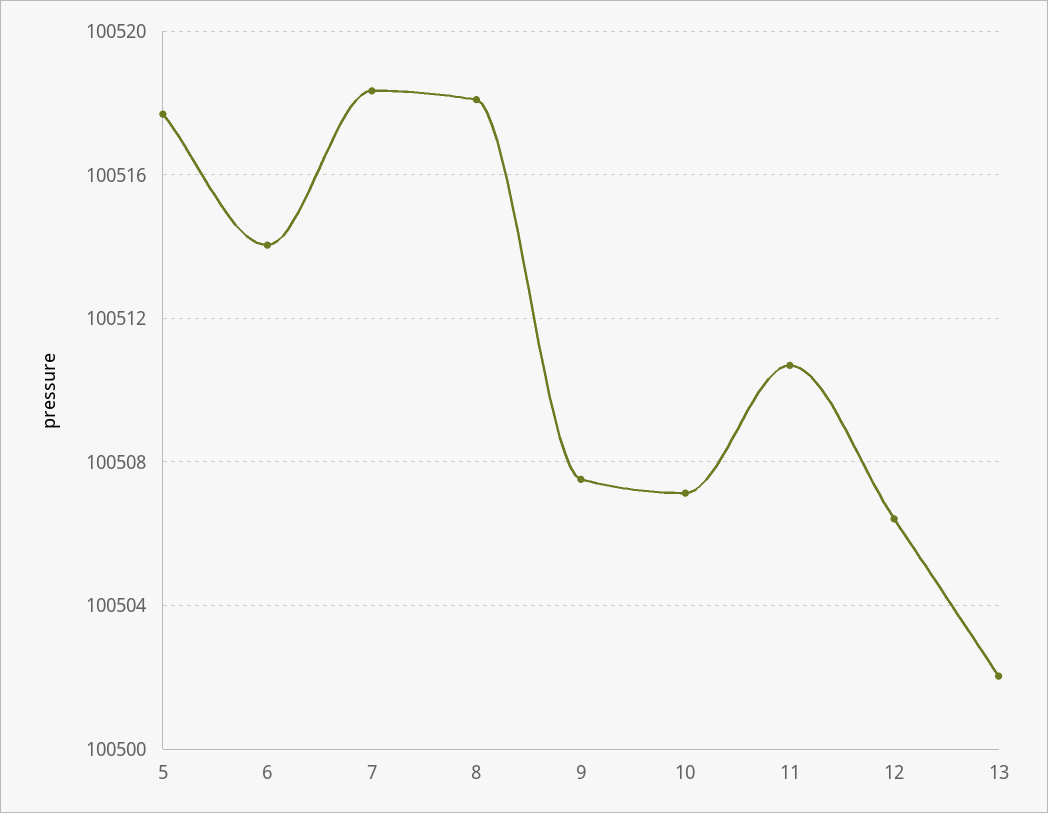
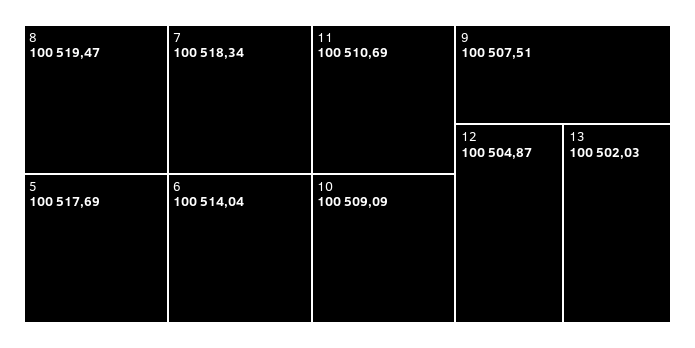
  {
    "5": 100517.69,
    "6": 100514.04,
    "7": 100518.34,
-   "8": 100518,
+   "8": 100519.47,
    "9": 100507.51,
-   "10": 100507,
+   "10": 100509.09,
    "11": 100510.69,
-   "12": 100506.5,
+   "12": 100504.87,
    "13": 100502.03
  }

